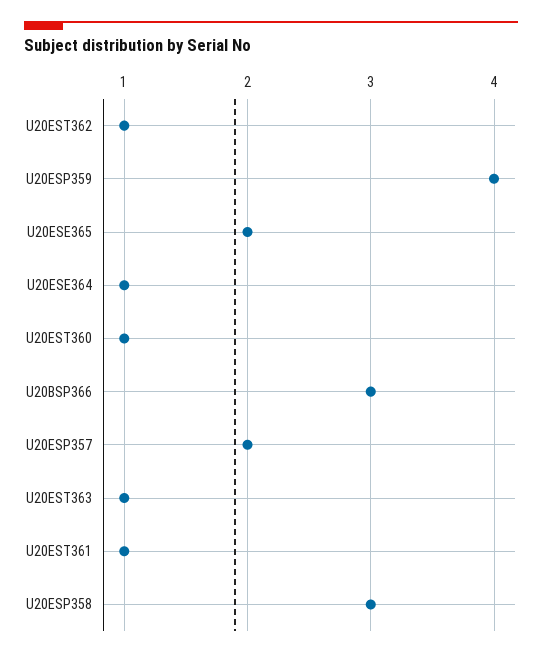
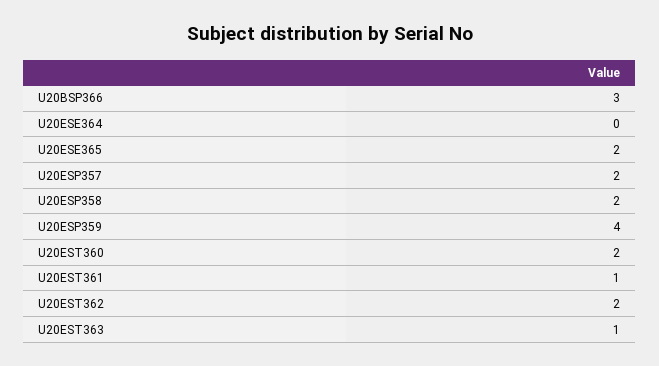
  {
-   "U20EST362": 1,
+   "U20EST362": 2,
    "U20ESP359": 4,
    "U20ESE365": 2,
-   "U20ESE364": 1,
+   "U20ESE364": 0,
-   "U20EST360": 1,
+   "U20EST360": 2,
    "U20BSP366": 3,
    "U20ESP357": 2,
    "U20EST363": 1,
    "U20EST361": 1,
-   "U20ESP358": 3
+   "U20ESP358": 2
  }

